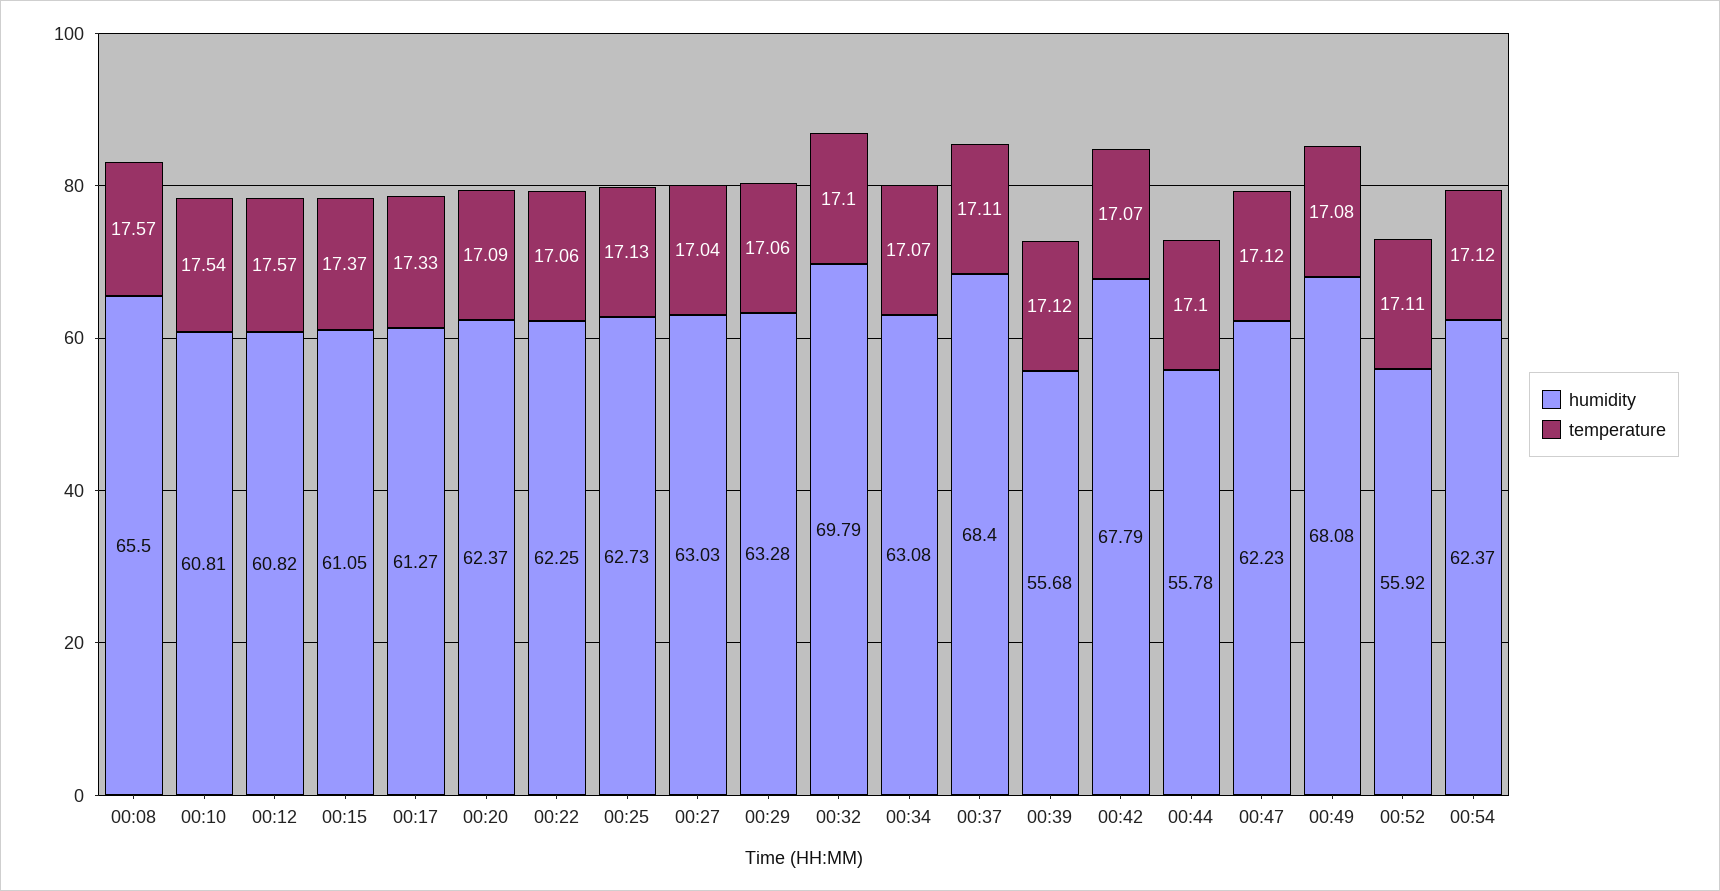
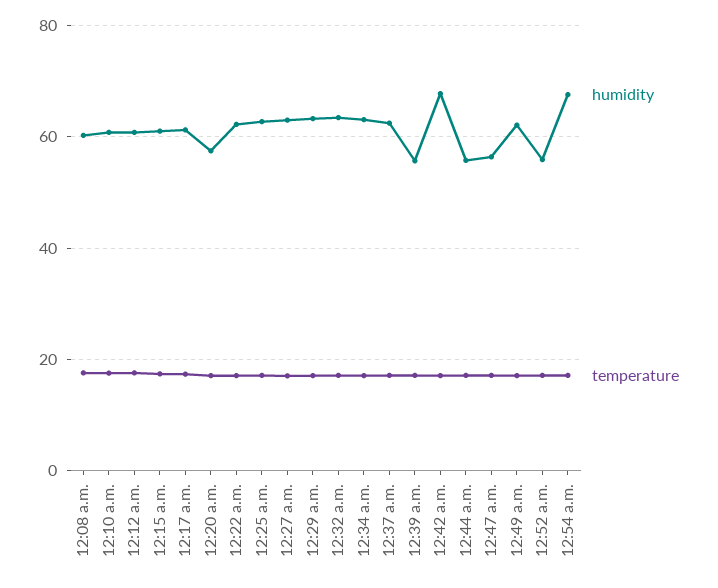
  {
    "humidity": {
-     "00:08": 65.5,
+     "00:08": 60,
      "00:10": 60.81,
      "00:12": 60.82,
      "00:15": 61.05,
      "00:17": 61.27,
-     "00:20": 62.37,
+     "00:20": 58,
      "00:22": 62.25,
      "00:25": 62.73,
      "00:27": 63.03,
      "00:29": 63.28,
-     "00:32": 69.79,
+     "00:32": 64,
      "00:34": 63.08,
-     "00:37": 68.4,
+     "00:37": 62,
      "00:39": 55.68,
      "00:42": 67.79,
      "00:44": 55.78,
-     "00:47": 62.23,
+     "00:47": 56,
-     "00:49": 68.08,
+     "00:49": 62,
      "00:52": 55.92,
-     "00:54": 62.37
+     "00:54": 68
    },
    "temperature": {
      "00:08": 17.57,
      "00:10": 17.54,
      "00:12": 17.57,
      "00:15": 17.37,
      "00:17": 17.33,
      "00:20": 17.09,
      "00:22": 17.06,
      "00:25": 17.13,
      "00:27": 17.04,
      "00:29": 17.06,
      "00:32": 17.1,
      "00:34": 17.07,
      "00:37": 17.11,
      "00:39": 17.12,
      "00:42": 17.07,
      "00:44": 17.1,
      "00:47": 17.12,
      "00:49": 17.08,
      "00:52": 17.11,
      "00:54": 17.12
    }
  }

